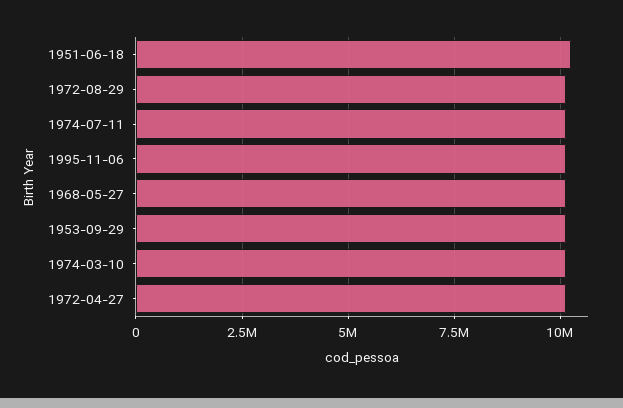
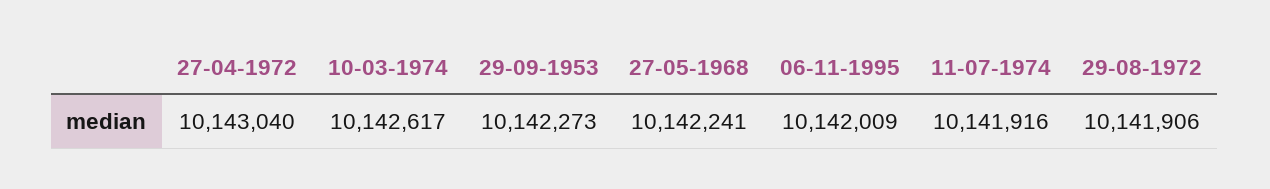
  {
-   "1951-06-18": 10250000,
    "1972-08-29": 10141906,
    "1974-07-11": 10141916,
    "1995-11-06": 10142009,
    "1968-05-27": 10142241,
    "1953-09-29": 10142273,
    "1974-03-10": 10142617,
    "1972-04-27": 10143040
  }

